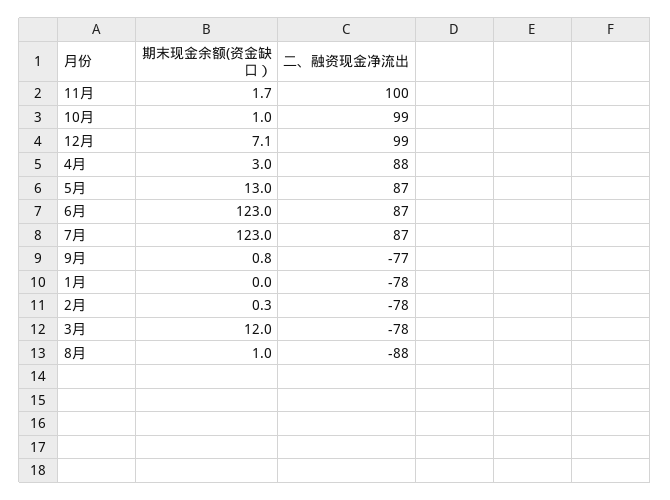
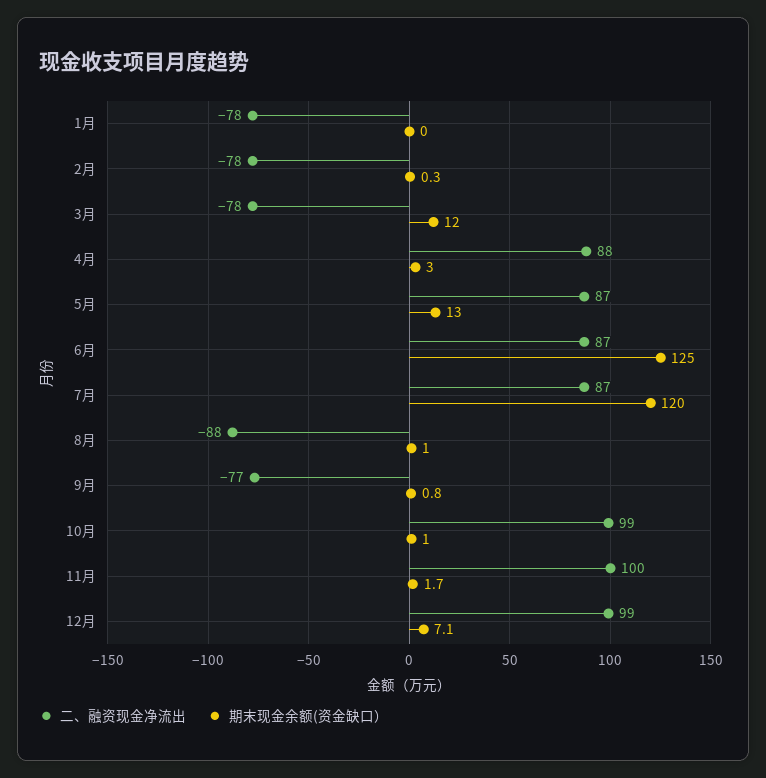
  {
    "期末现金余额(资金缺口）": {
      "11月": 1.7,
      "10月": 1,
      "12月": 7.1,
      "4月": 3,
      "5月": 13,
-     "6月": 123,
+     "6月": 125,
-     "7月": 123,
+     "7月": 120,
      "9月": 0.8,
      "1月": 0,
      "2月": 0.3,
      "3月": 12,
      "8月": 1
    },
    "二、融资现金净流出": {
      "11月": 100,
      "10月": 99,
      "12月": 99,
      "4月": 88,
      "5月": 87,
      "6月": 87,
      "7月": 87,
      "9月": -77,
      "1月": -78,
      "2月": -78,
      "3月": -78,
      "8月": -88
    }
  }

